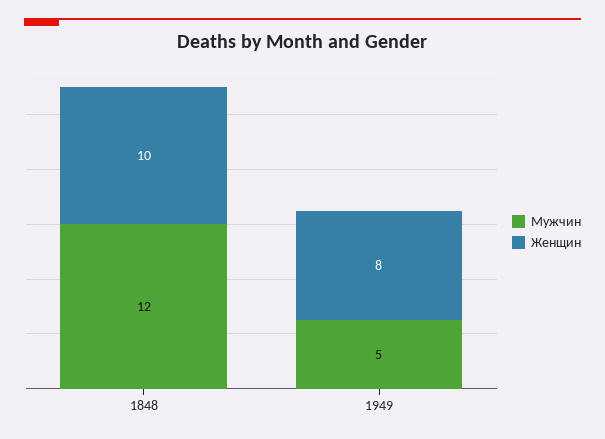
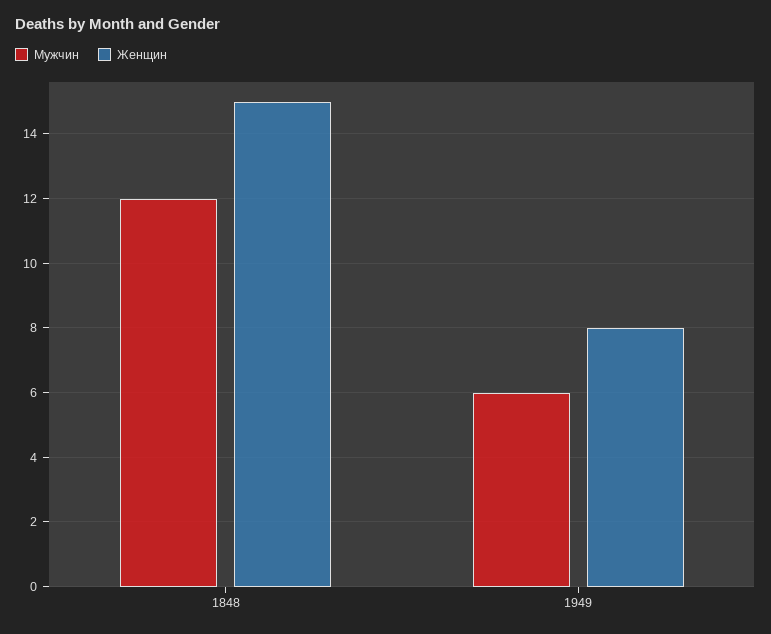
  {
    "Мужчин": {
      "1848": 12,
-     "1949": 5
+     "1949": 6
    },
    "Женщин": {
-     "1848": 10,
+     "1848": 15,
      "1949": 8
    }
  }

